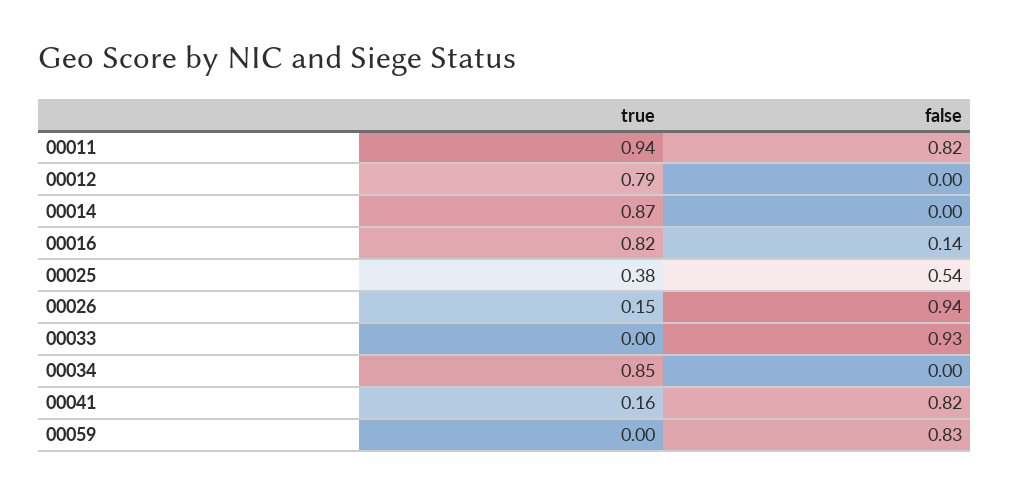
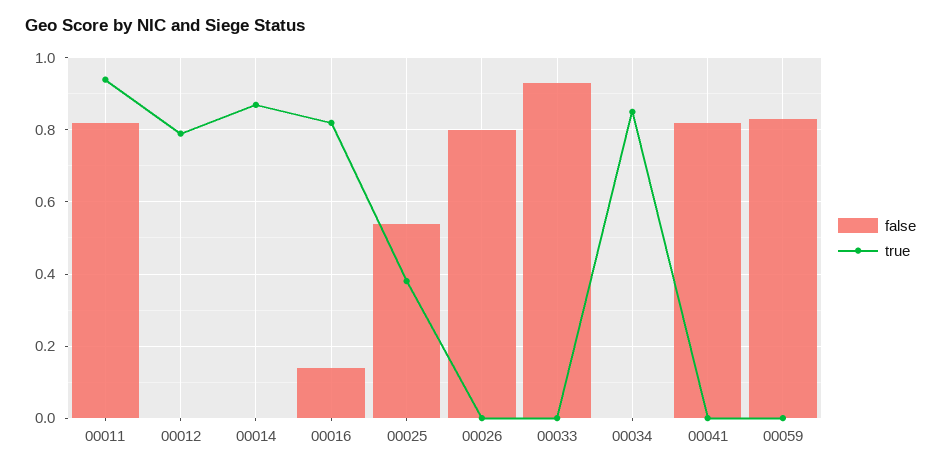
  {
    "true": {
      "00011": 0.94,
      "00012": 0.79,
      "00014": 0.87,
      "00016": 0.82,
      "00025": 0.38,
-     "00026": 0.15,
+     "00026": 0,
      "00033": 0,
      "00034": 0.85,
-     "00041": 0.16,
+     "00041": 0,
      "00059": 0
    },
    "false": {
      "00011": 0.82,
      "00012": 0,
      "00014": 0,
      "00016": 0.14,
      "00025": 0.54,
-     "00026": 0.94,
+     "00026": 0.8,
      "00033": 0.93,
      "00034": 0,
      "00041": 0.82,
      "00059": 0.83
    }
  }

